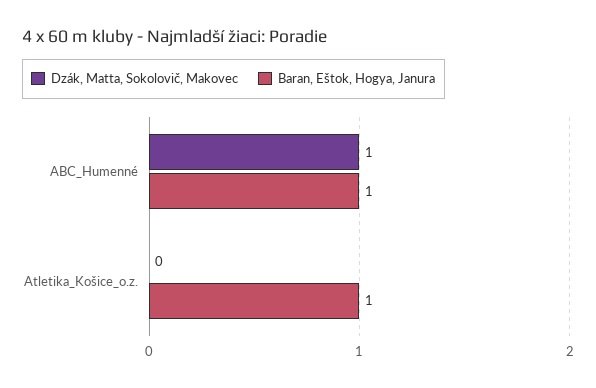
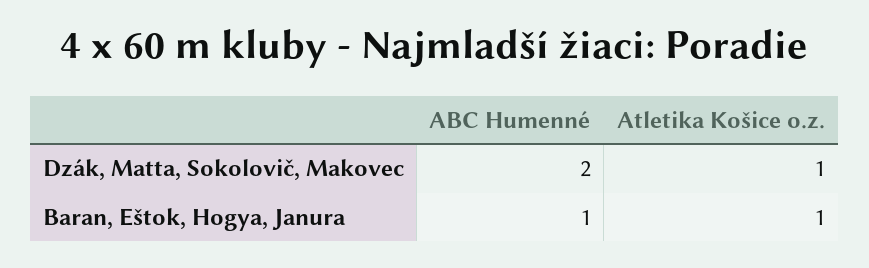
  {
    "Dzák, Matta, Sokolovič, Makovec": {
-     "ABC_Humenné": 1,
+     "ABC_Humenné": 2,
-     "Atletika_Košice_o.z.": 0
+     "Atletika_Košice_o.z.": 1
    },
    "Baran, Eštok, Hogya, Janura": {
      "ABC_Humenné": 1,
      "Atletika_Košice_o.z.": 1
    }
  }

